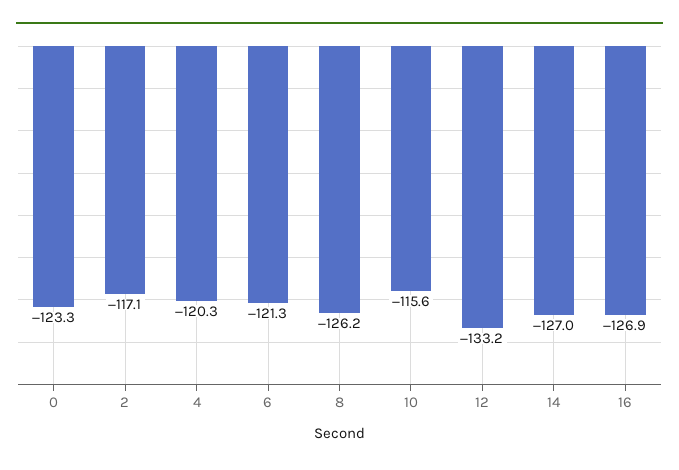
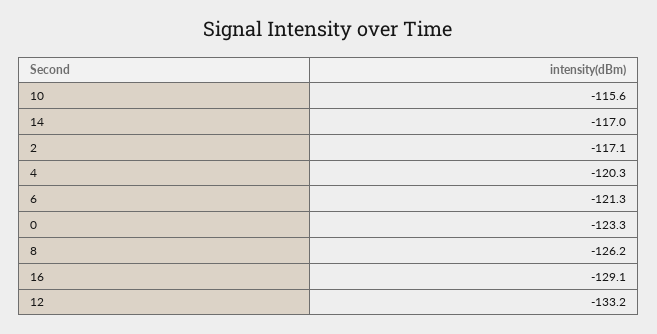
  {
    "0": -123.3,
    "2": -117.1,
    "4": -120.3,
    "6": -121.3,
    "8": -126.2,
    "10": -115.6,
    "12": -133.2,
-   "14": -127,
+   "14": -117,
-   "16": -126.9
+   "16": -129.1
  }

